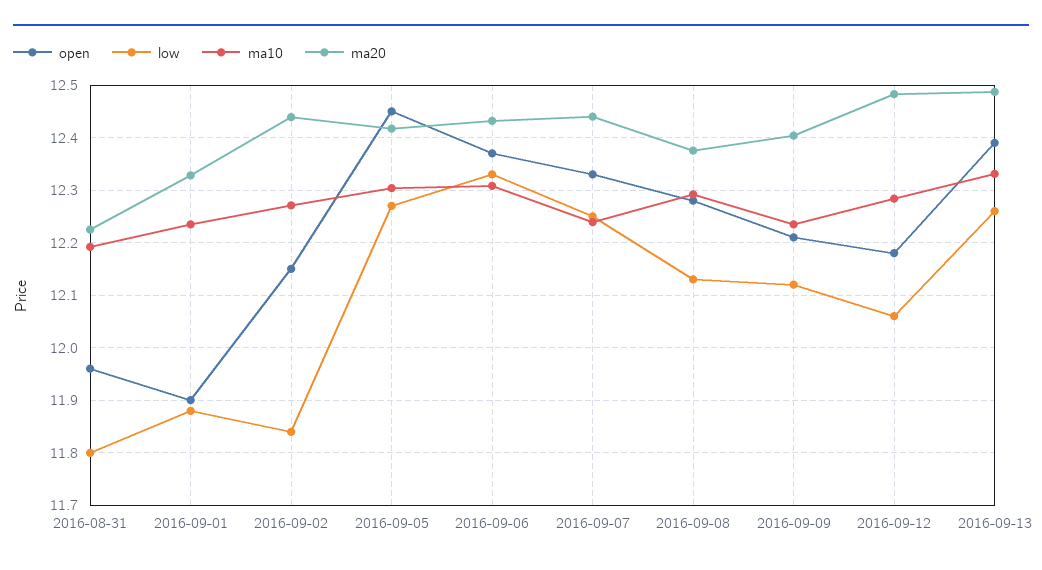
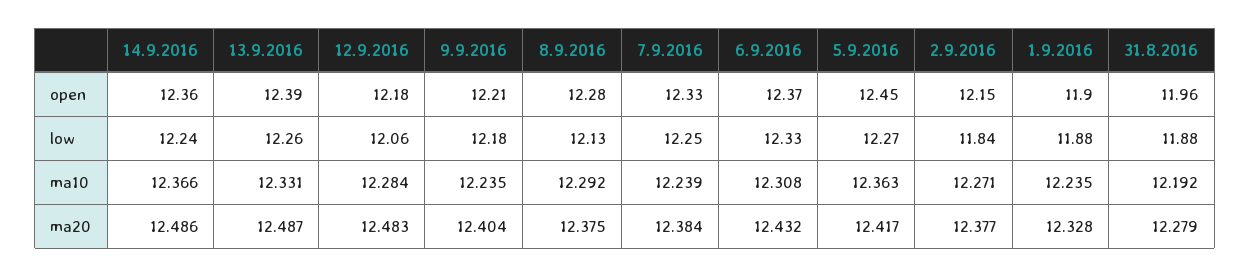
  {
    "open": {
      "2016-08-31": 11.96,
      "2016-09-01": 11.9,
      "2016-09-02": 12.15,
      "2016-09-05": 12.45,
      "2016-09-06": 12.37,
      "2016-09-07": 12.33,
      "2016-09-08": 12.28,
      "2016-09-09": 12.21,
      "2016-09-12": 12.18,
-     "2016-09-13": 12.39
+     "2016-09-13": 12.39,
+     "14.9.2016": 12.36
    },
    "low": {
-     "2016-08-31": 11.8,
+     "2016-08-31": 11.88,
      "2016-09-01": 11.88,
      "2016-09-02": 11.84,
      "2016-09-05": 12.27,
      "2016-09-06": 12.33,
      "2016-09-07": 12.25,
      "2016-09-08": 12.13,
-     "2016-09-09": 12.12,
+     "2016-09-09": 12.18,
      "2016-09-12": 12.06,
-     "2016-09-13": 12.26
+     "2016-09-13": 12.26,
+     "14.9.2016": 12.24
    },
    "ma10": {
      "2016-08-31": 12.192,
      "2016-09-01": 12.235,
      "2016-09-02": 12.271,
-     "2016-09-05": 12.3,
+     "2016-09-05": 12.363,
      "2016-09-06": 12.308,
      "2016-09-07": 12.239,
      "2016-09-08": 12.292,
      "2016-09-09": 12.235,
      "2016-09-12": 12.284,
-     "2016-09-13": 12.331
+     "2016-09-13": 12.331,
+     "14.9.2016": 12.366
    },
    "ma20": {
-     "2016-08-31": 12.22,
+     "2016-08-31": 12.279,
      "2016-09-01": 12.328,
-     "2016-09-02": 12.44,
+     "2016-09-02": 12.377,
      "2016-09-05": 12.417,
      "2016-09-06": 12.432,
-     "2016-09-07": 12.44,
+     "2016-09-07": 12.384,
      "2016-09-08": 12.375,
      "2016-09-09": 12.404,
      "2016-09-12": 12.483,
-     "2016-09-13": 12.487
+     "2016-09-13": 12.487,
+     "14.9.2016": 12.486
    }
  }

